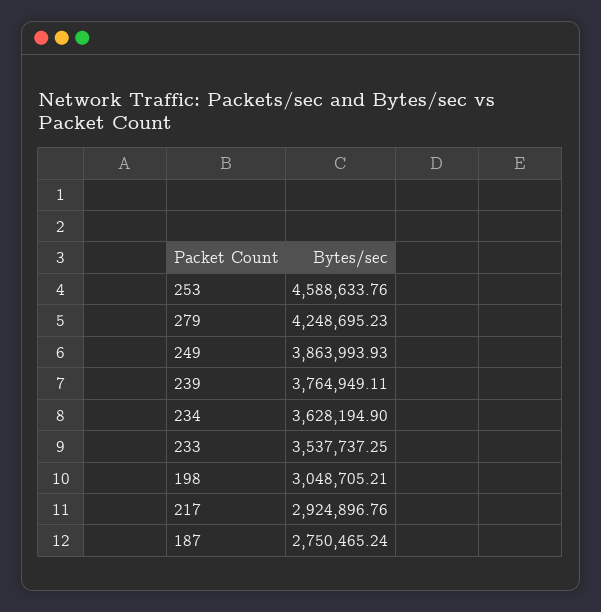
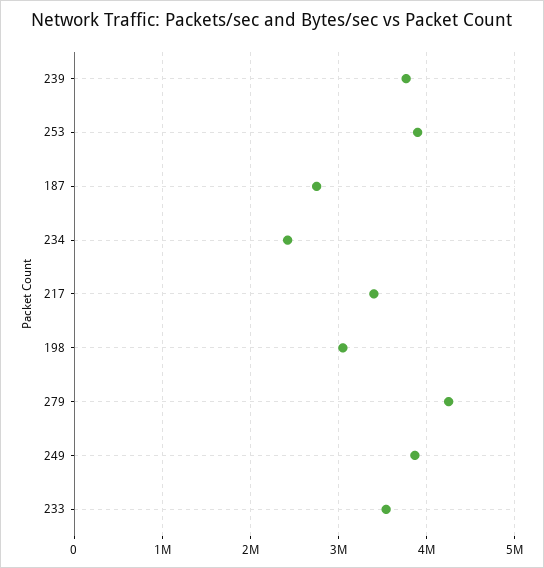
  {
-   "253": 4588633.76,
+   "253": 3900000,
    "279": 4248695.23,
    "249": 3863993.93,
    "239": 3764949.11,
-   "234": 3628194.9,
+   "234": 2400000,
    "233": 3537737.25,
    "198": 3048705.21,
-   "217": 2924896.76,
+   "217": 3400000,
    "187": 2750465.24
  }

